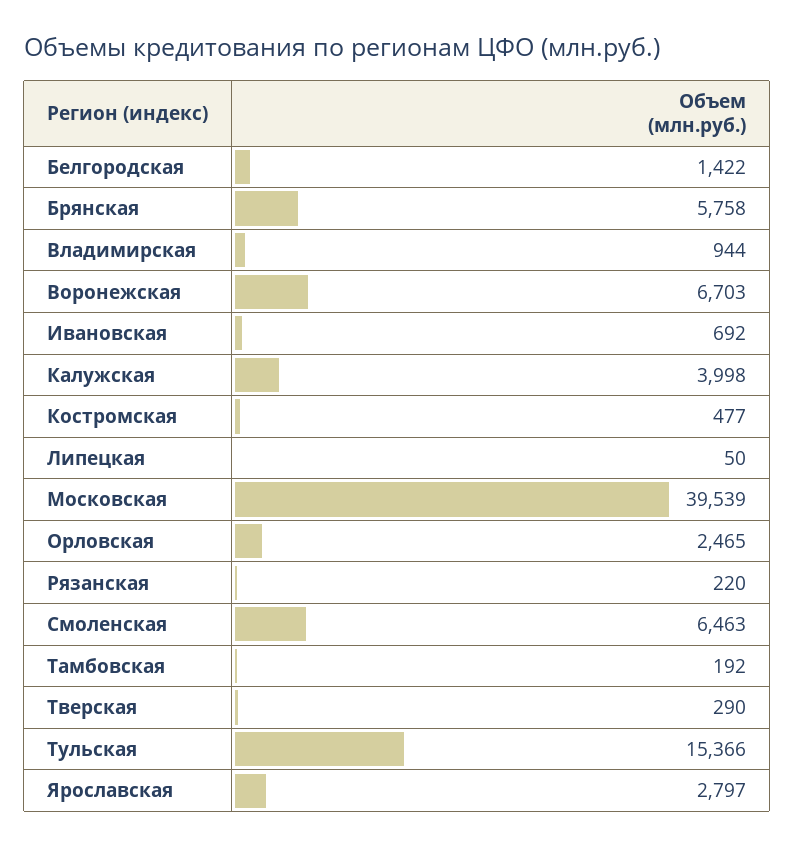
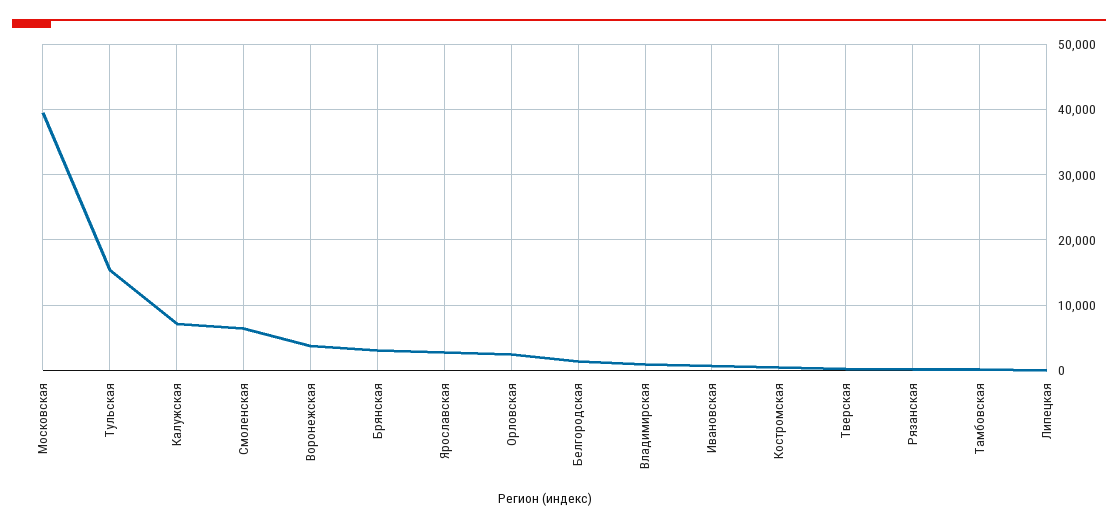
  {
    "Белгородская": 1422,
-   "Брянская": 5758,
+   "Брянская": 3000,
    "Владимирская": 944,
-   "Воронежская": 6703,
+   "Воронежская": 4000,
    "Ивановская": 692,
-   "Калужская": 3998,
+   "Калужская": 7000,
    "Костромская": 477,
    "Липецкая": 50,
    "Московская": 39539,
    "Орловская": 2465,
    "Рязанская": 220,
    "Смоленская": 6463,
    "Тамбовская": 192,
    "Тверская": 290,
    "Тульская": 15366,
    "Ярославская": 2797
  }

